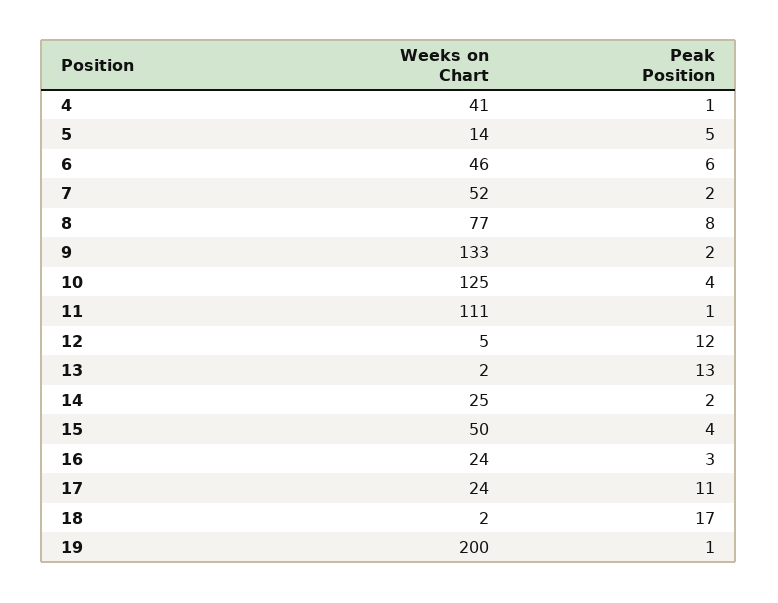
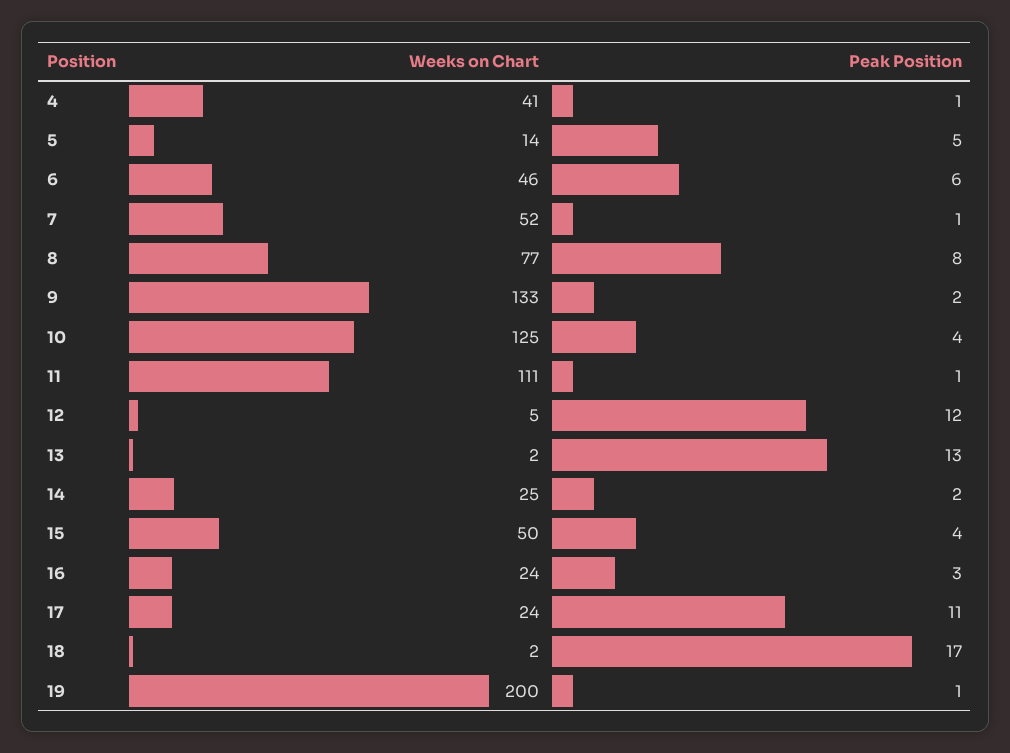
  {
    "Weeks on Chart": {
      "4": 41,
      "5": 14,
      "6": 46,
      "7": 52,
      "8": 77,
      "9": 133,
      "10": 125,
      "11": 111,
      "12": 5,
      "13": 2,
      "14": 25,
      "15": 50,
      "16": 24,
      "17": 24,
      "18": 2,
      "19": 200
    },
    "Peak Position": {
      "4": 1,
      "5": 5,
      "6": 6,
-     "7": 2,
+     "7": 1,
      "8": 8,
      "9": 2,
      "10": 4,
      "11": 1,
      "12": 12,
      "13": 13,
      "14": 2,
      "15": 4,
      "16": 3,
      "17": 11,
      "18": 17,
      "19": 1
    }
  }

